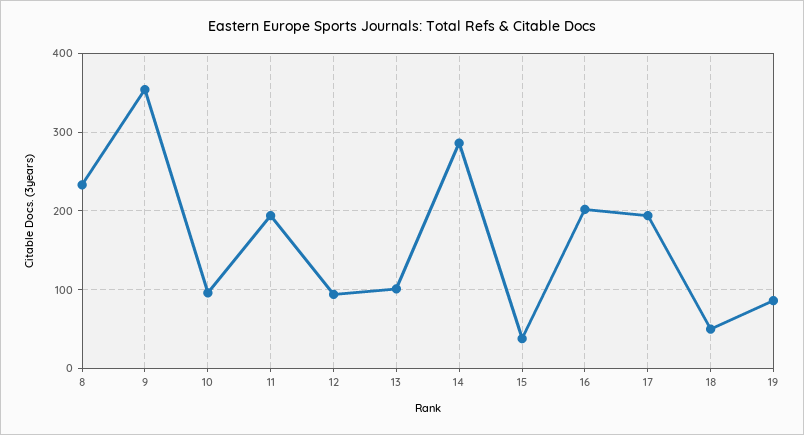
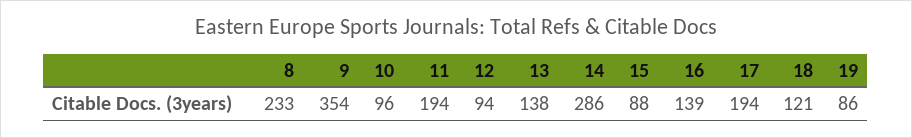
  {
    "8": 233,
    "9": 354,
    "10": 96,
    "11": 194,
    "12": 94,
-   "13": 100,
+   "13": 138,
    "14": 286,
-   "15": 40,
+   "15": 88,
-   "16": 200,
+   "16": 139,
    "17": 194,
-   "18": 50,
+   "18": 121,
    "19": 86
  }

